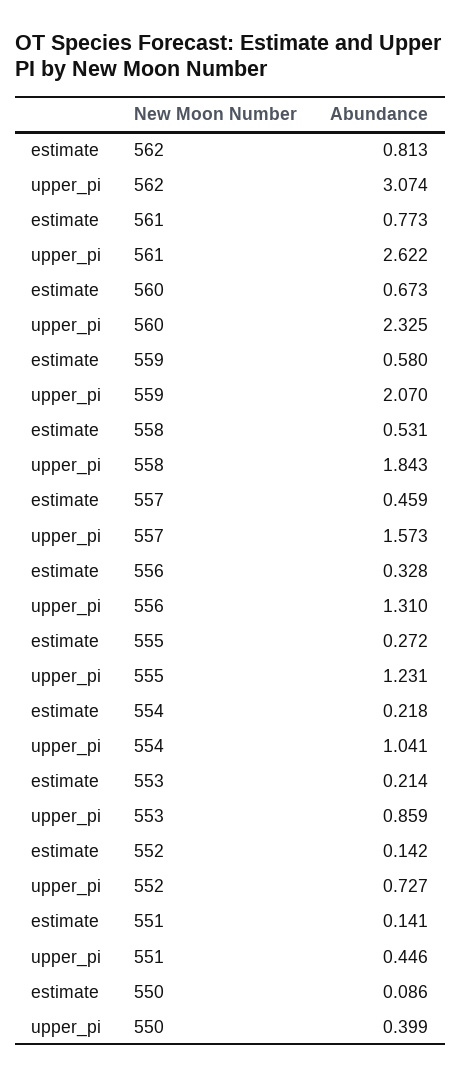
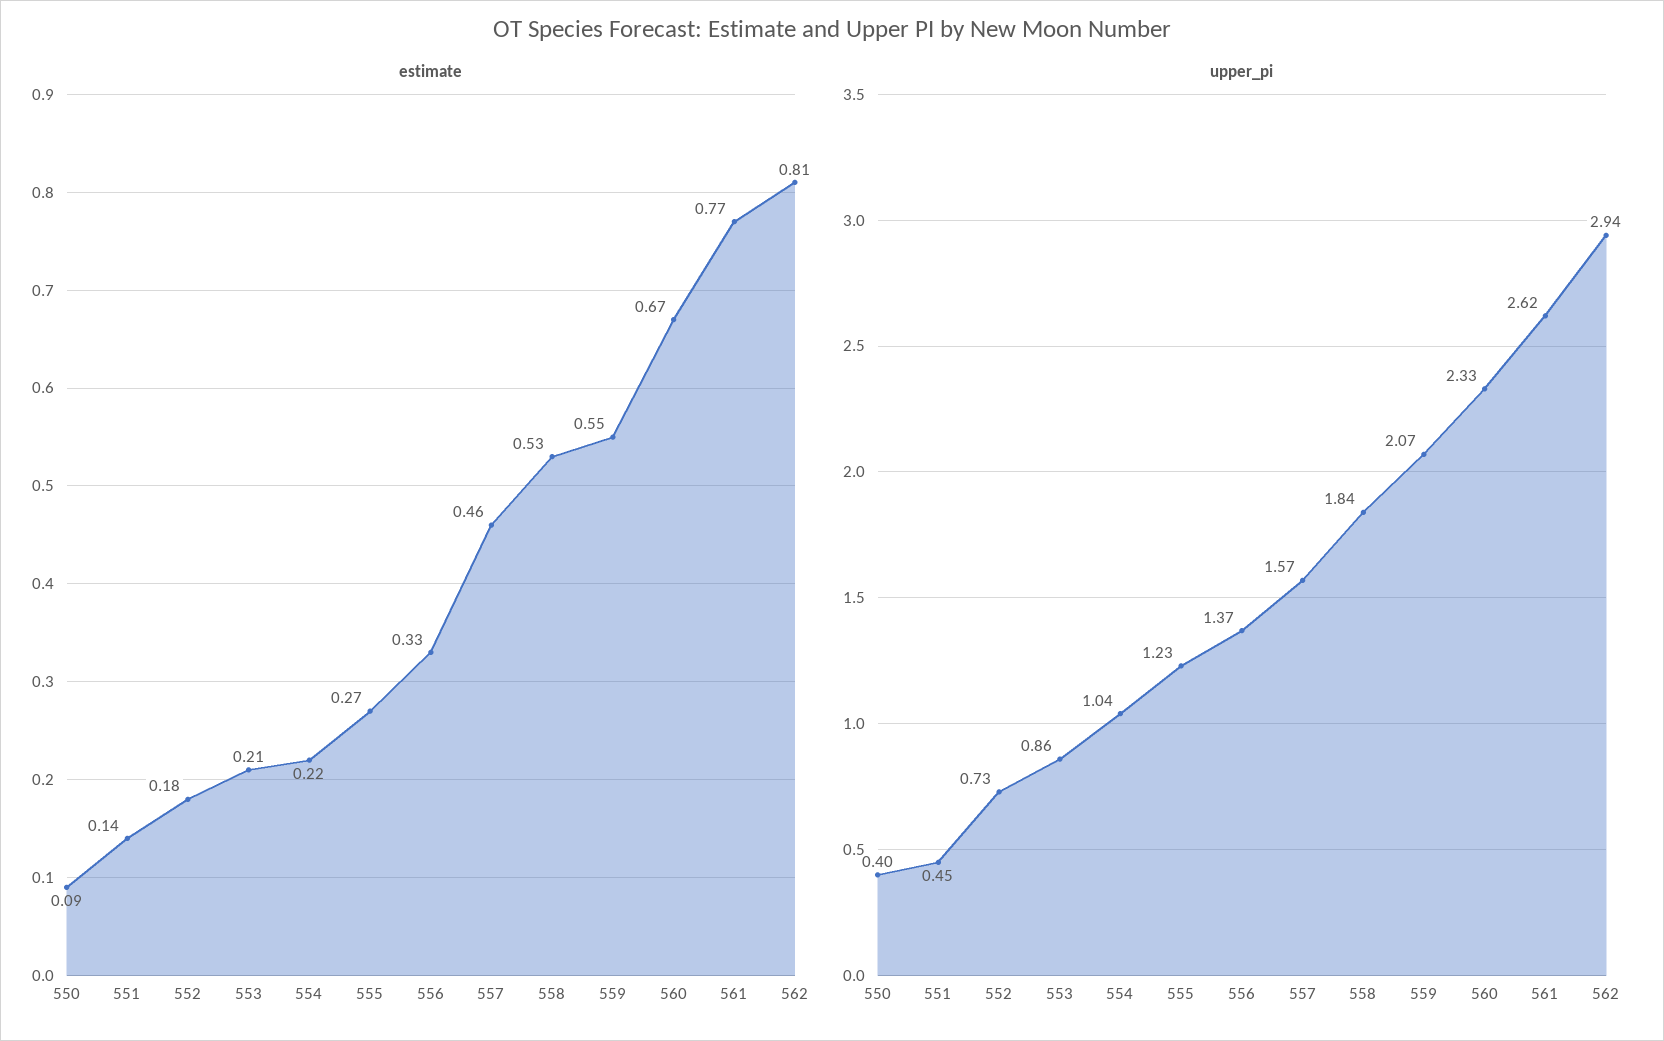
  {
    "estimate": {
      "562": 0.813,
      "561": 0.773,
      "560": 0.673,
-     "559": 0.58,
+     "559": 0.55,
      "558": 0.531,
      "557": 0.459,
      "556": 0.328,
      "555": 0.272,
      "554": 0.218,
      "553": 0.214,
-     "552": 0.142,
+     "552": 0.18,
      "551": 0.141,
      "550": 0.086
    },
    "upper_pi": {
-     "562": 3.074,
+     "562": 2.94,
      "561": 2.622,
      "560": 2.325,
      "559": 2.07,
      "558": 1.843,
      "557": 1.573,
-     "556": 1.31,
+     "556": 1.37,
      "555": 1.231,
      "554": 1.041,
      "553": 0.859,
      "552": 0.727,
      "551": 0.446,
      "550": 0.399
    }
  }

